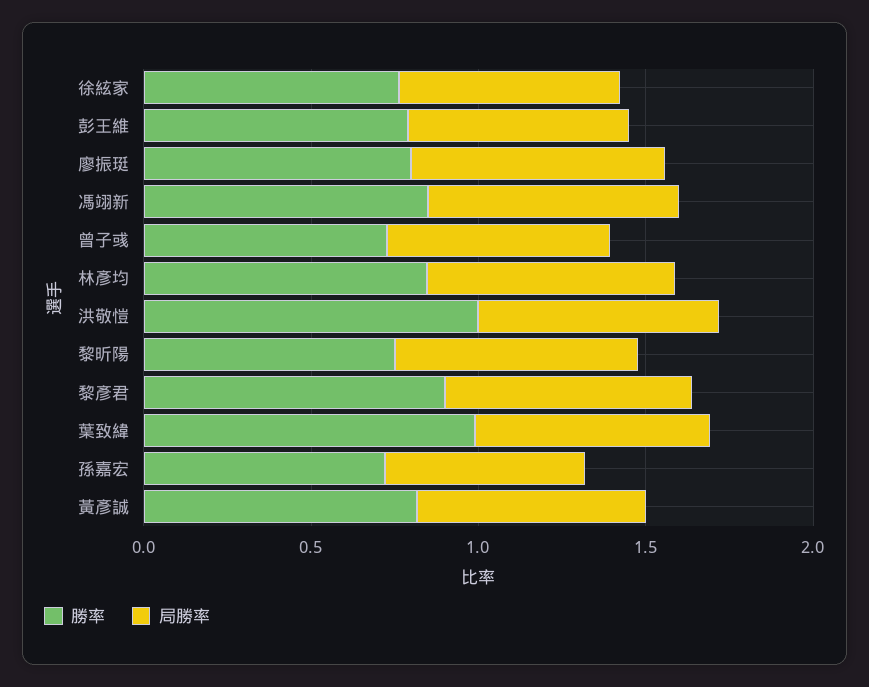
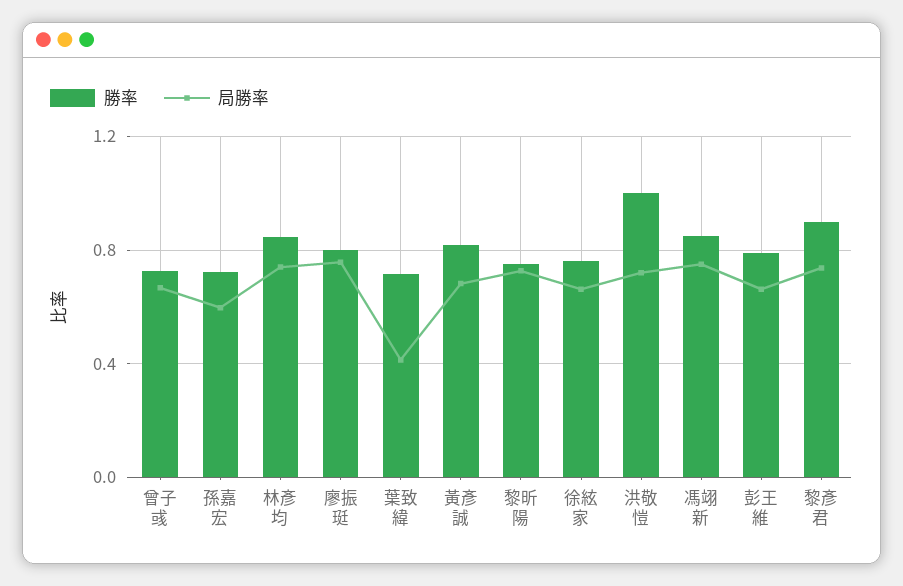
  {
    "勝率": {
      "徐絃家": 0.75,
      "彭王維": 0.8,
      "廖振珽": 0.8,
      "馮翊新": 0.85,
      "曾子彧": 0.75,
      "林彥均": 0.85,
      "洪敬愷": 1,
      "黎昕陽": 0.75,
      "黎彥君": 0.9,
-     "葉致緯": 1,
+     "葉致緯": 0.7,
      "孫嘉宏": 0.7,
      "黃彥誠": 0.8
    },
    "局勝率": {
      "徐絃家": 0.65,
      "彭王維": 0.65,
      "廖振珽": 0.75,
      "馮翊新": 0.75,
      "曾子彧": 0.65,
      "林彥均": 0.75,
      "洪敬愷": 0.7,
      "黎昕陽": 0.75,
      "黎彥君": 0.75,
-     "葉致緯": 0.7,
+     "葉致緯": 0.4,
      "孫嘉宏": 0.6,
      "黃彥誠": 0.7
    }
  }

